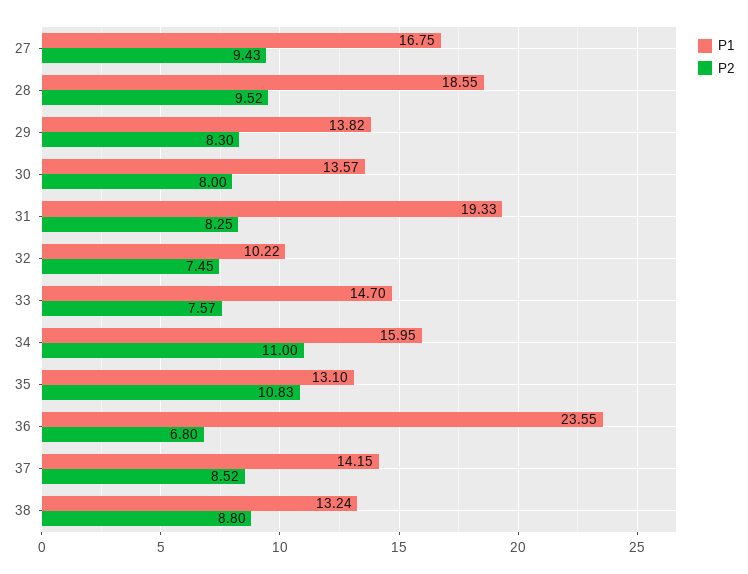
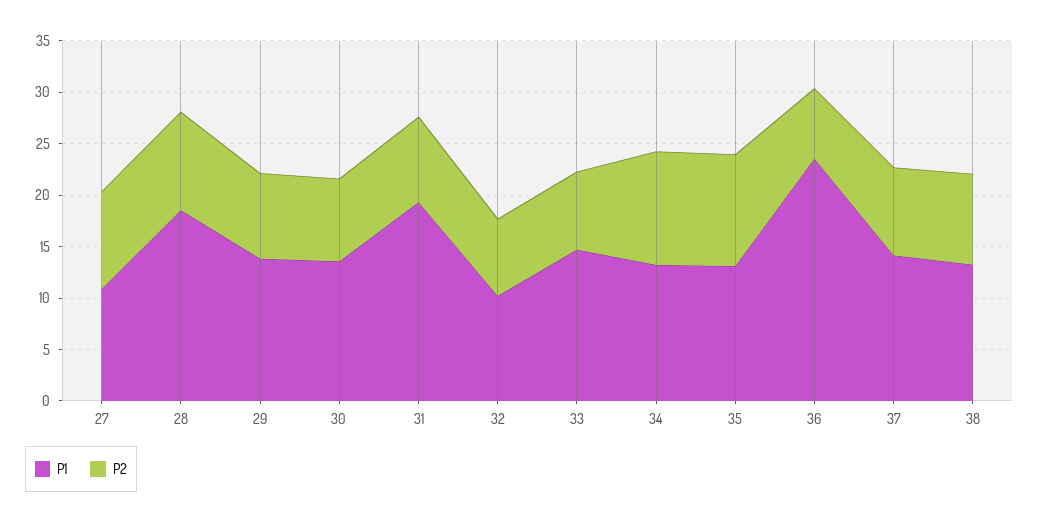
  {
    "P1": {
-     "27": 16.75,
+     "27": 11,
      "28": 18.55,
      "29": 13.82,
      "30": 13.57,
      "31": 19.33,
      "32": 10.22,
      "33": 14.7,
-     "34": 15.95,
+     "34": 13,
      "35": 13.1,
      "36": 23.55,
      "37": 14.15,
      "38": 13.24
    },
    "P2": {
      "27": 9.43,
      "28": 9.52,
      "29": 8.3,
      "30": 8,
      "31": 8.25,
      "32": 7.45,
      "33": 7.57,
      "34": 11,
      "35": 10.83,
      "36": 6.8,
      "37": 8.52,
      "38": 8.8
    }
  }

